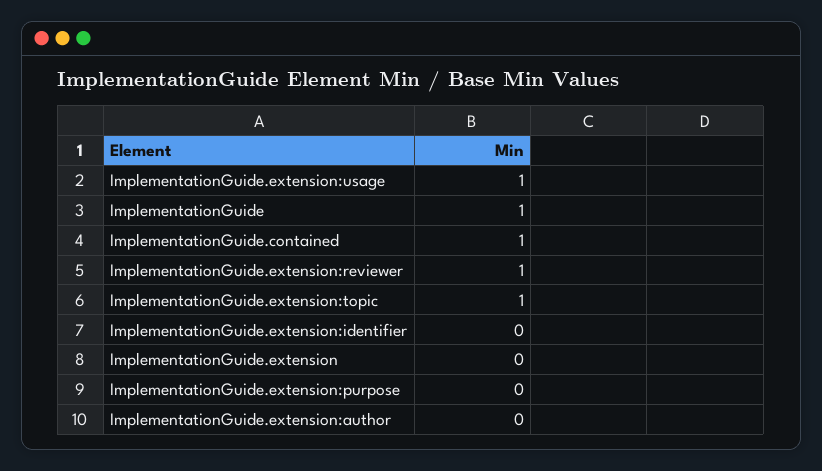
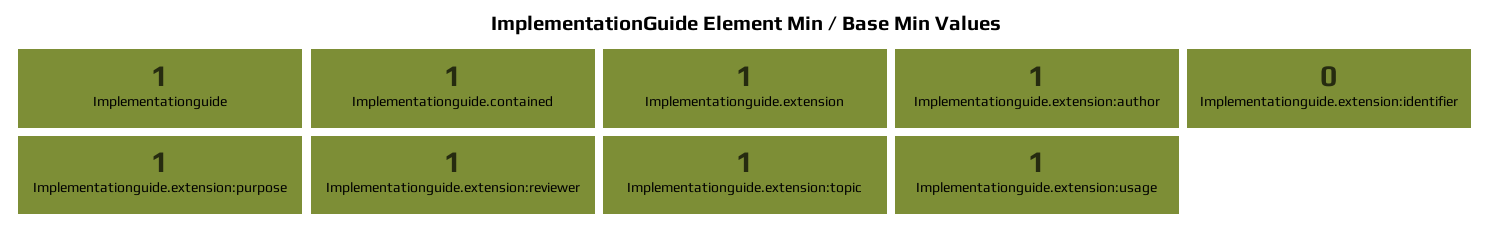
  {
    "ImplementationGuide.extension:usage": 1,
    "ImplementationGuide": 1,
    "ImplementationGuide.contained": 1,
    "ImplementationGuide.extension:reviewer": 1,
    "ImplementationGuide.extension:topic": 1,
    "ImplementationGuide.extension:identifier": 0,
-   "ImplementationGuide.extension": 0,
+   "ImplementationGuide.extension": 1,
-   "ImplementationGuide.extension:purpose": 0,
+   "ImplementationGuide.extension:purpose": 1,
-   "ImplementationGuide.extension:author": 0
+   "ImplementationGuide.extension:author": 1
  }

